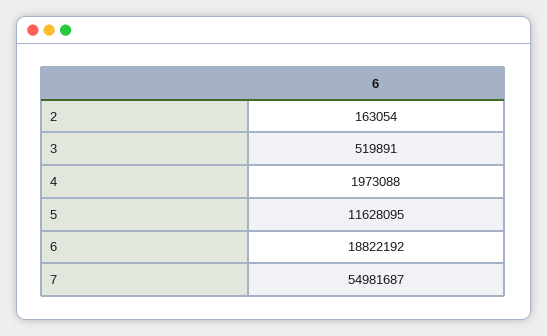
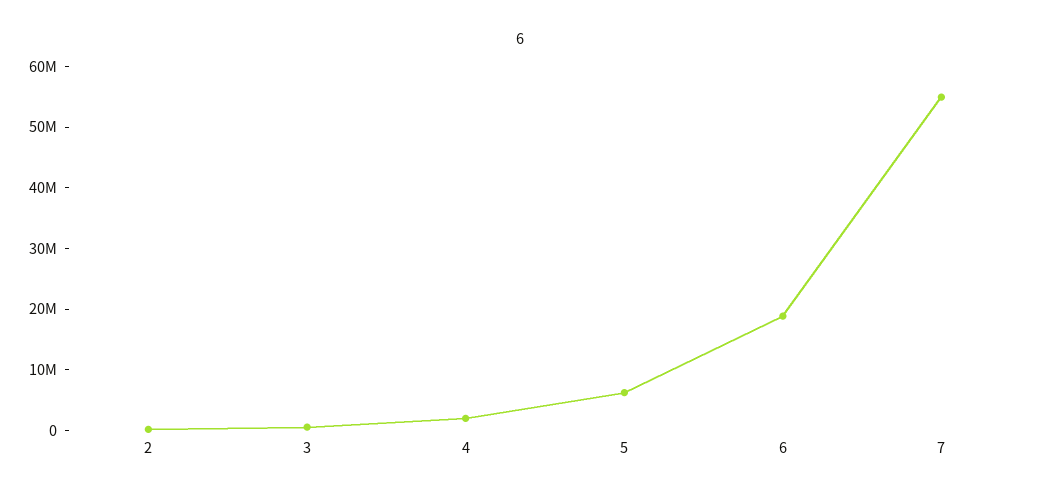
  {
    "2": 163054,
    "3": 519891,
    "4": 1973088,
-   "5": 11628095,
+   "5": 6000000,
    "6": 18822192,
    "7": 54981687
  }

